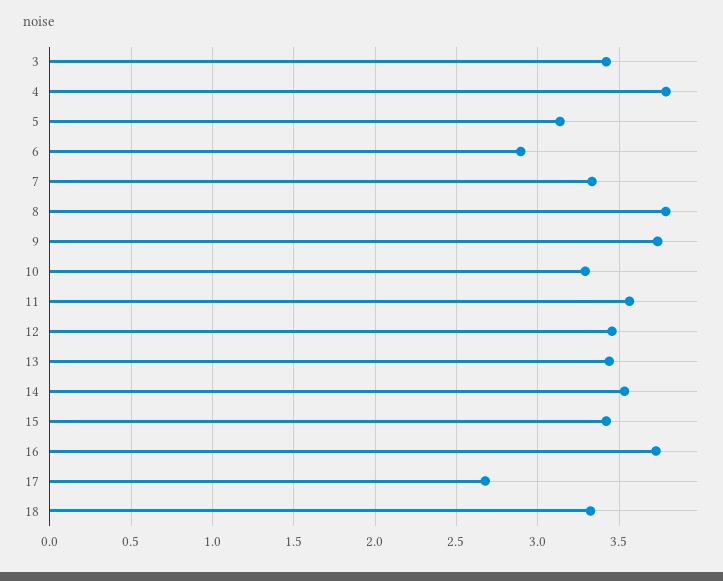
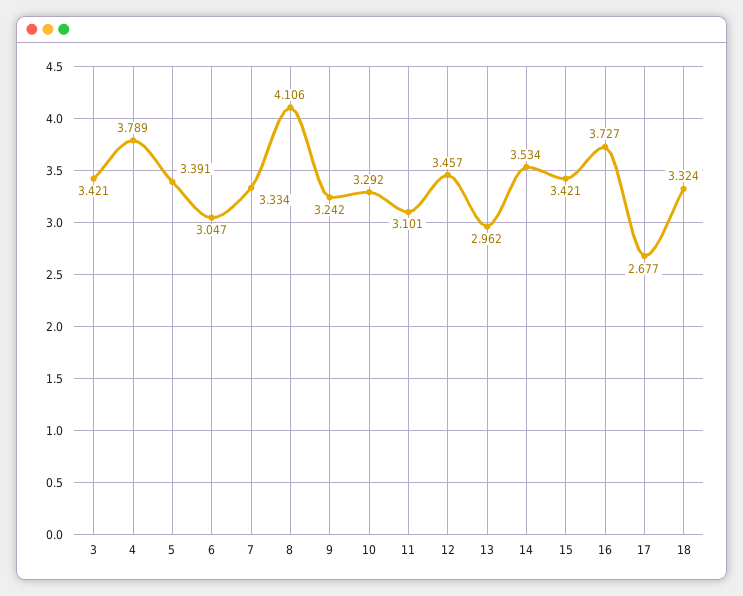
  {
    "3": 3.421,
    "4": 3.789,
-   "5": 3.15,
+   "5": 3.391,
-   "6": 2.9,
+   "6": 3.047,
    "7": 3.334,
-   "8": 3.8,
+   "8": 4.106,
-   "9": 3.75,
+   "9": 3.242,
    "10": 3.292,
-   "11": 3.55,
+   "11": 3.101,
    "12": 3.457,
-   "13": 3.45,
+   "13": 2.962,
    "14": 3.534,
    "15": 3.421,
    "16": 3.727,
    "17": 2.677,
    "18": 3.324
  }

